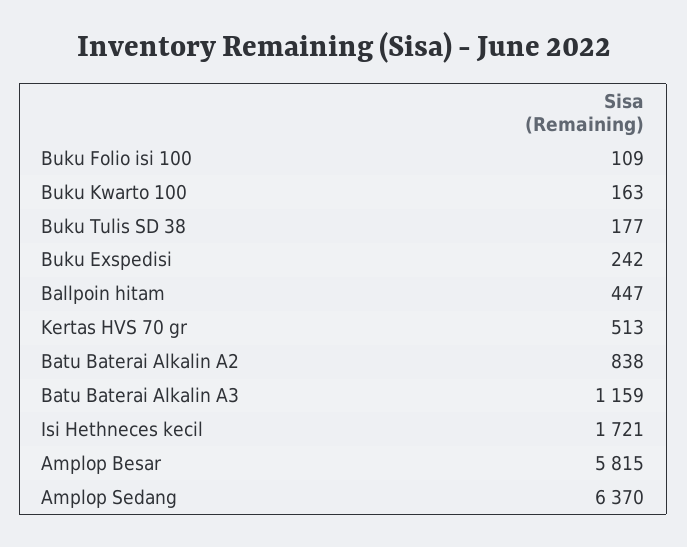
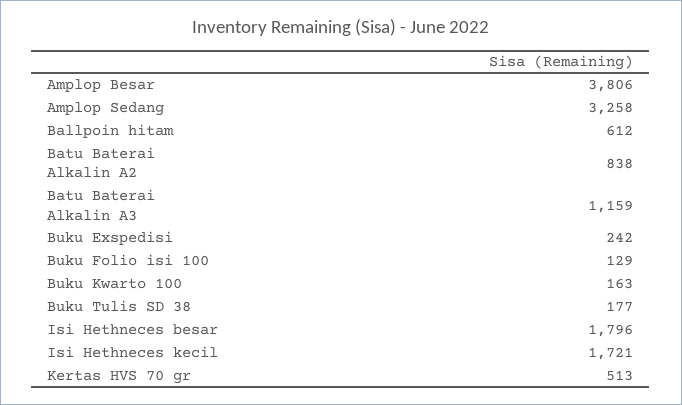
  {
-   "Buku Folio isi 100": 109,
+   "Buku Folio isi 100": 129,
    "Buku Kwarto 100": 163,
    "Buku Tulis SD 38": 177,
    "Buku Exspedisi": 242,
-   "Ballpoin hitam": 447,
+   "Ballpoin hitam": 612,
    "Kertas HVS 70 gr": 513,
    "Batu Baterai Alkalin A2": 838,
    "Batu Baterai Alkalin A3": 1159,
    "Isi Hethneces kecil": 1721,
-   "Amplop Besar": 5815,
+   "Amplop Besar": 3806,
-   "Amplop Sedang": 6370
+   "Amplop Sedang": 3258,
+   "Isi Hethneces besar": 1796
  }

